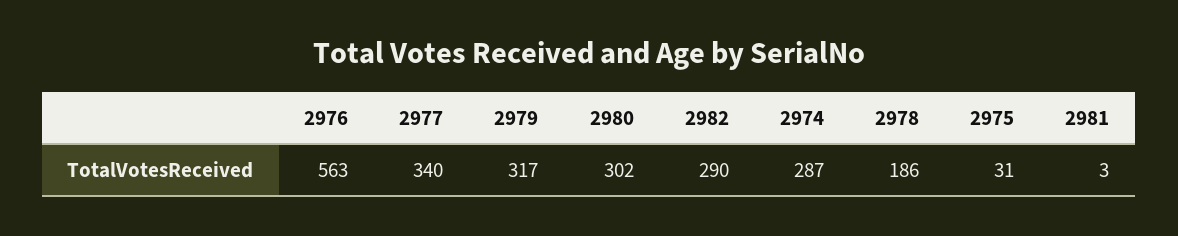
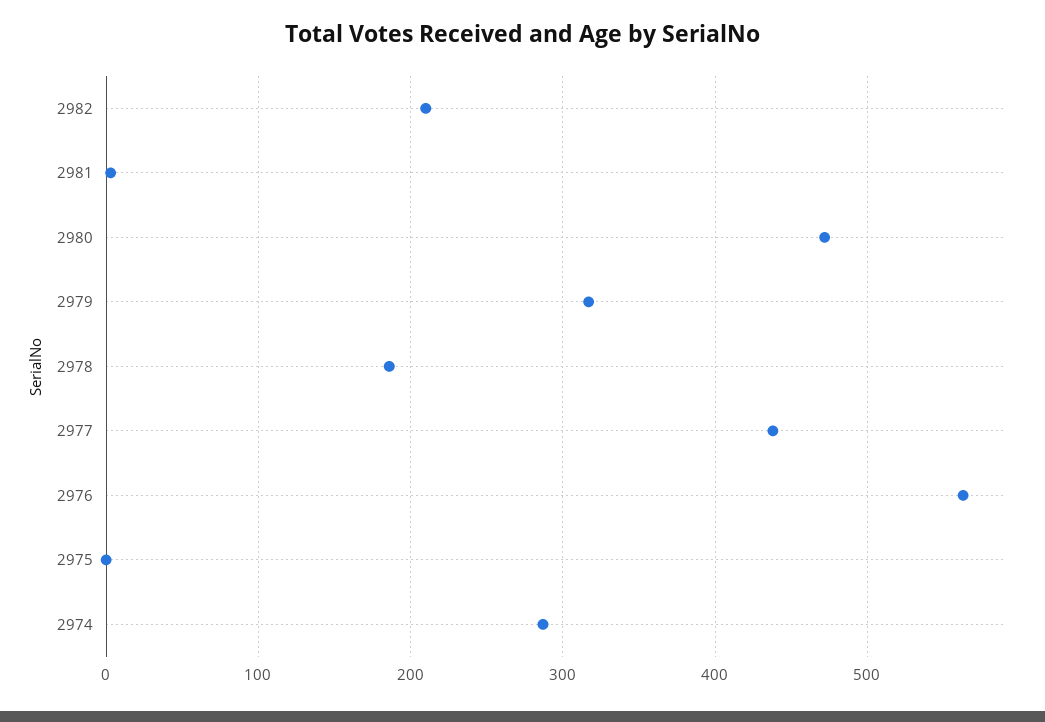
  {
    "2976": 563,
-   "2977": 340,
+   "2977": 440,
    "2979": 317,
-   "2980": 302,
+   "2980": 470,
-   "2982": 290,
+   "2982": 210,
    "2974": 287,
    "2978": 186,
-   "2975": 31,
+   "2975": 0,
    "2981": 3
  }

